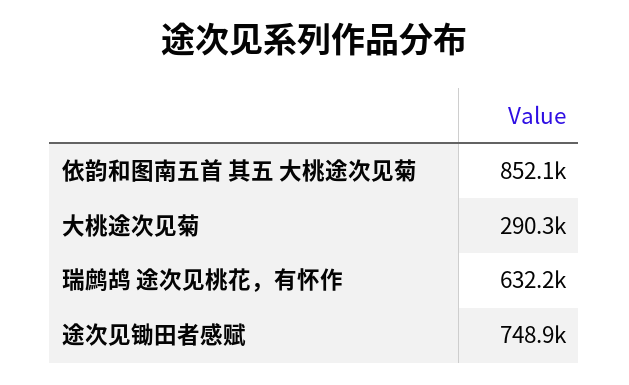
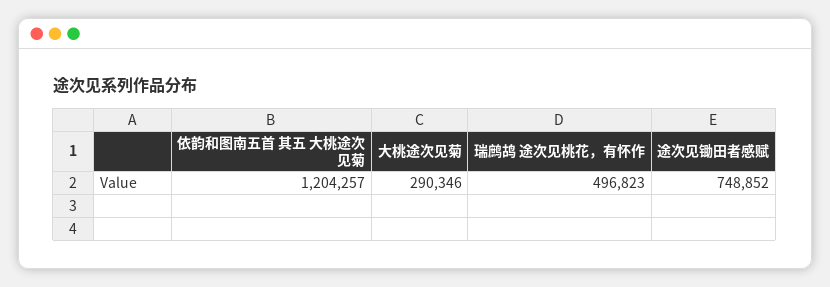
  {
-   "依韵和图南五首 其五 大桃途次见菊": 852100,
+   "依韵和图南五首 其五 大桃途次见菊": 1204257,
    "大桃途次见菊": 290346,
-   "瑞鹧鸪 途次见桃花，有怀作": 632200,
+   "瑞鹧鸪 途次见桃花，有怀作": 496823,
    "途次见锄田者感赋": 748852
  }

